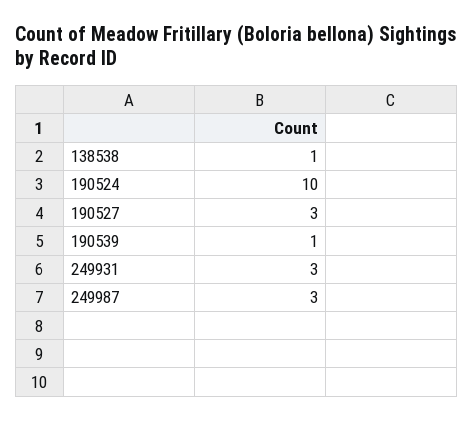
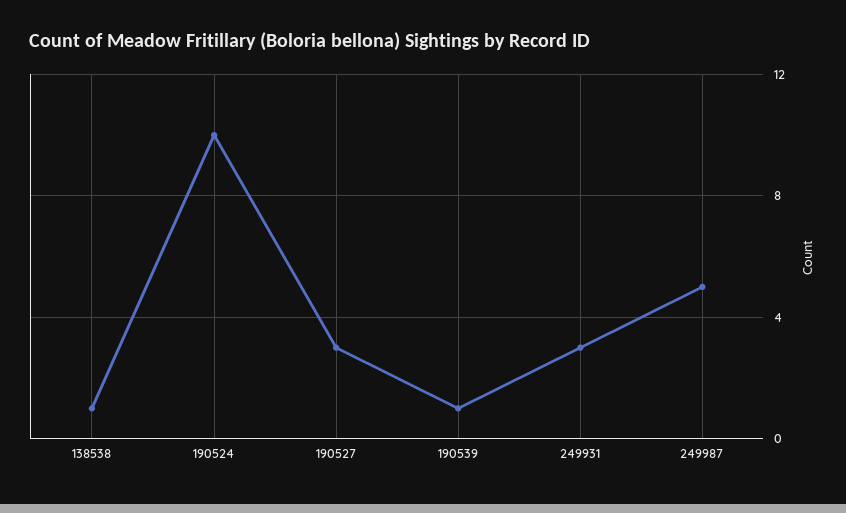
  {
    "138538": 1,
    "190524": 10,
    "190527": 3,
    "190539": 1,
    "249931": 3,
-   "249987": 3
+   "249987": 5
  }

